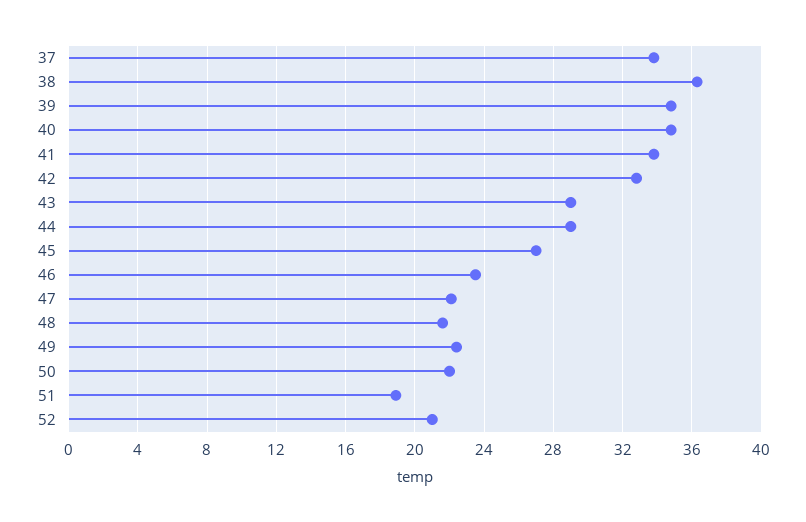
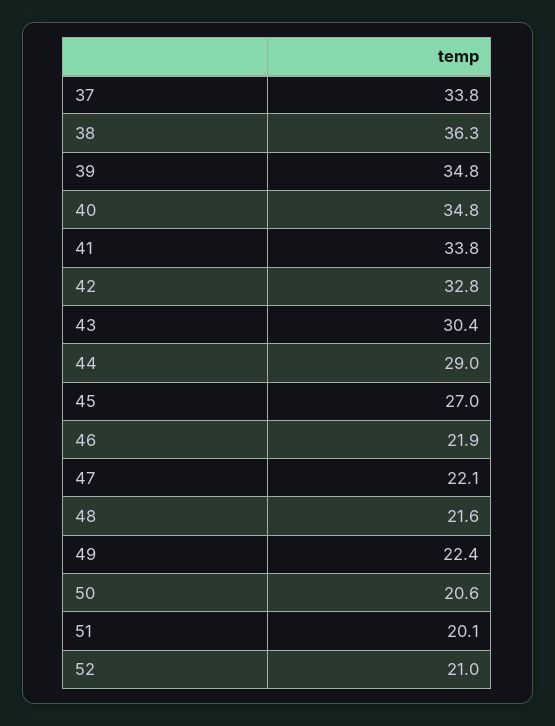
  {
    "37": 33.8,
    "38": 36.3,
    "39": 34.8,
    "40": 34.8,
    "41": 33.8,
    "42": 32.8,
-   "43": 29,
+   "43": 30.4,
    "44": 29,
    "45": 27,
-   "46": 23.5,
+   "46": 21.9,
    "47": 22.1,
    "48": 21.6,
    "49": 22.4,
-   "50": 22,
+   "50": 20.6,
-   "51": 19,
+   "51": 20.1,
    "52": 21
  }

